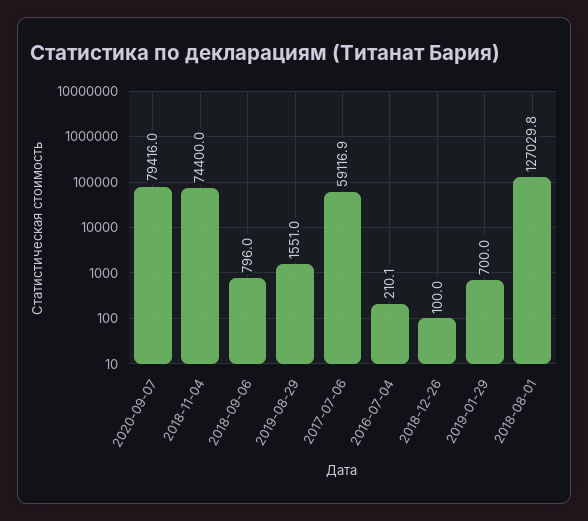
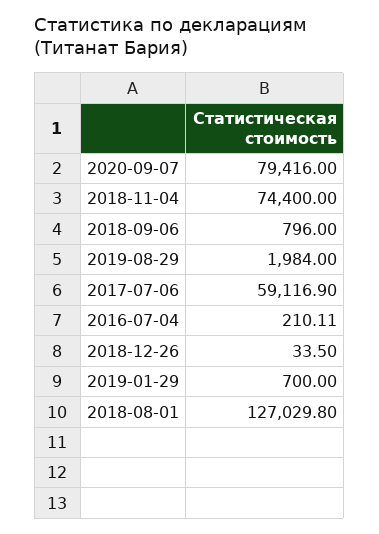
  {
    "2020-09-07": 79416,
    "2018-11-04": 74400,
    "2018-09-06": 796,
-   "2019-08-29": 1551,
+   "2019-08-29": 1984,
    "2017-07-06": 59116.9,
    "2016-07-04": 210.11,
-   "2018-12-26": 100,
+   "2018-12-26": 33.5,
    "2019-01-29": 700,
    "2018-08-01": 127029.8
  }

